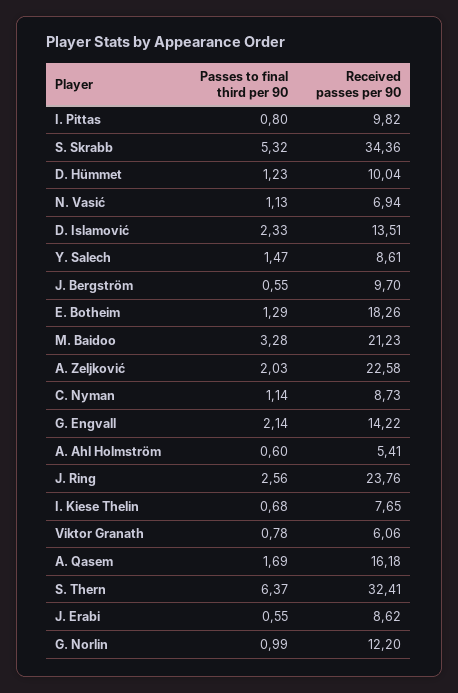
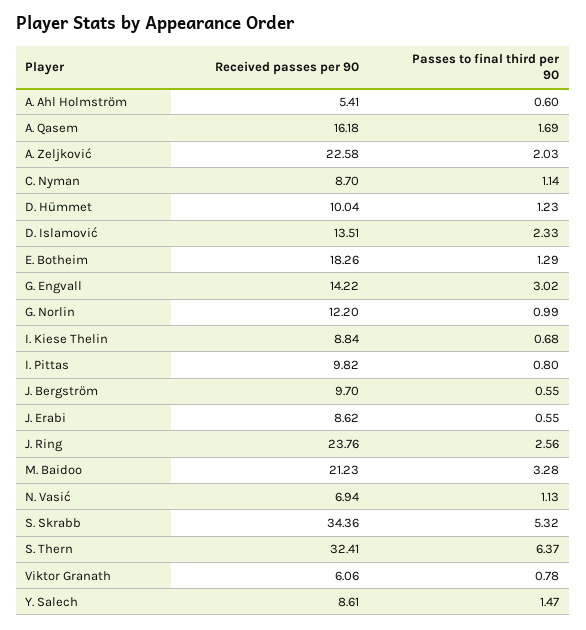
  {
    "Passes to final third per 90": {
      "I. Pittas": 0.8,
      "S. Skrabb": 5.32,
      "D. Hümmet": 1.23,
      "N. Vasić": 1.13,
      "D. Islamović": 2.33,
      "Y. Salech": 1.47,
      "J. Bergström": 0.55,
      "E. Botheim": 1.29,
      "M. Baidoo": 3.28,
      "A. Zeljković": 2.03,
      "C. Nyman": 1.14,
-     "G. Engvall": 2.14,
+     "G. Engvall": 3.02,
      "A. Ahl Holmström": 0.6,
      "J. Ring": 2.56,
      "I. Kiese Thelin": 0.68,
      "Viktor Granath": 0.78,
      "A. Qasem": 1.69,
      "S. Thern": 6.37,
      "J. Erabi": 0.55,
      "G. Norlin": 0.99
    },
    "Received passes per 90": {
      "I. Pittas": 9.82,
      "S. Skrabb": 34.36,
      "D. Hümmet": 10.04,
      "N. Vasić": 6.94,
      "D. Islamović": 13.51,
      "Y. Salech": 8.61,
      "J. Bergström": 9.7,
      "E. Botheim": 18.26,
      "M. Baidoo": 21.23,
      "A. Zeljković": 22.58,
-     "C. Nyman": 8.73,
+     "C. Nyman": 8.7,
      "G. Engvall": 14.22,
      "A. Ahl Holmström": 5.41,
      "J. Ring": 23.76,
-     "I. Kiese Thelin": 7.65,
+     "I. Kiese Thelin": 8.84,
      "Viktor Granath": 6.06,
      "A. Qasem": 16.18,
      "S. Thern": 32.41,
      "J. Erabi": 8.62,
      "G. Norlin": 12.2
    }
  }

